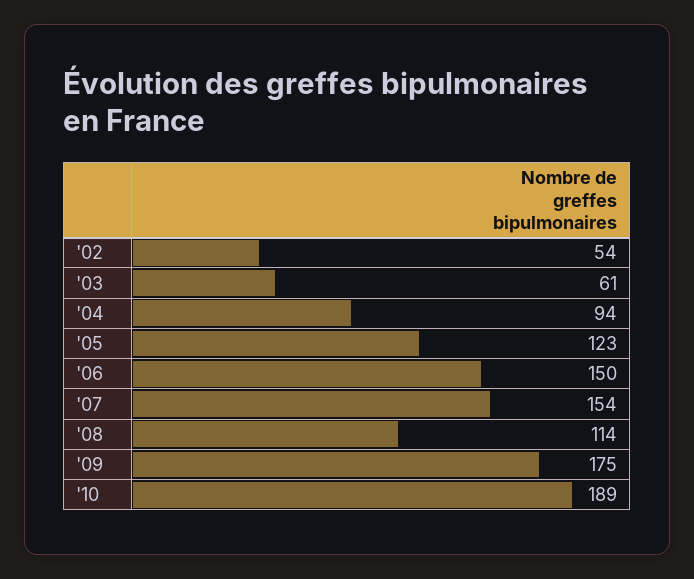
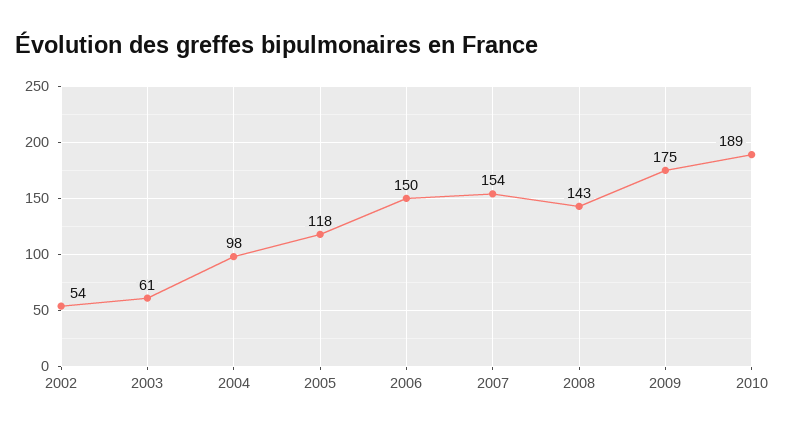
  {
    "'02": 54,
    "'03": 61,
-   "'04": 94,
+   "'04": 98,
-   "'05": 123,
+   "'05": 118,
    "'06": 150,
    "'07": 154,
-   "'08": 114,
+   "'08": 143,
    "'09": 175,
    "'10": 189
  }

